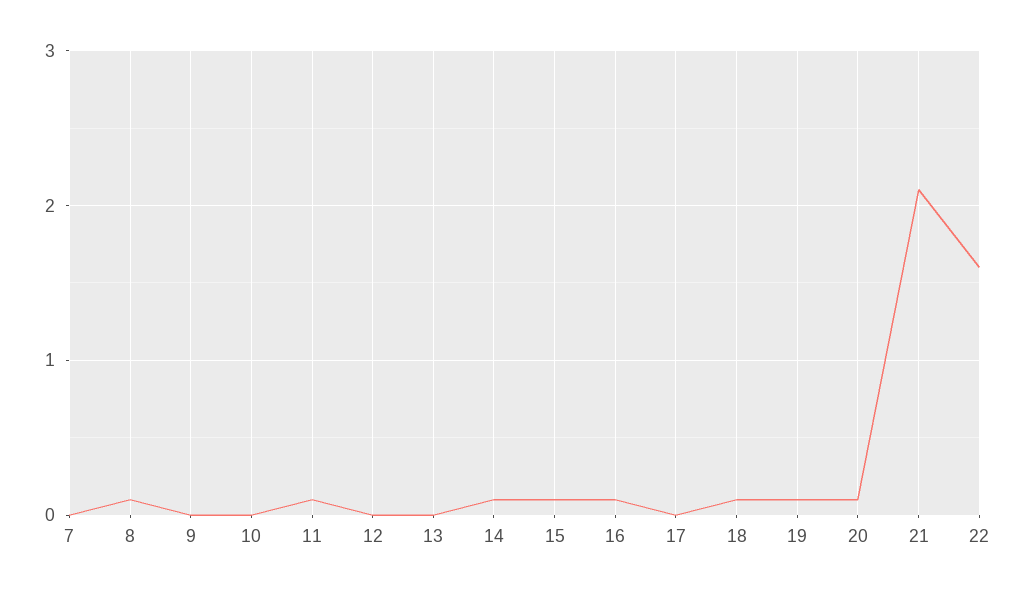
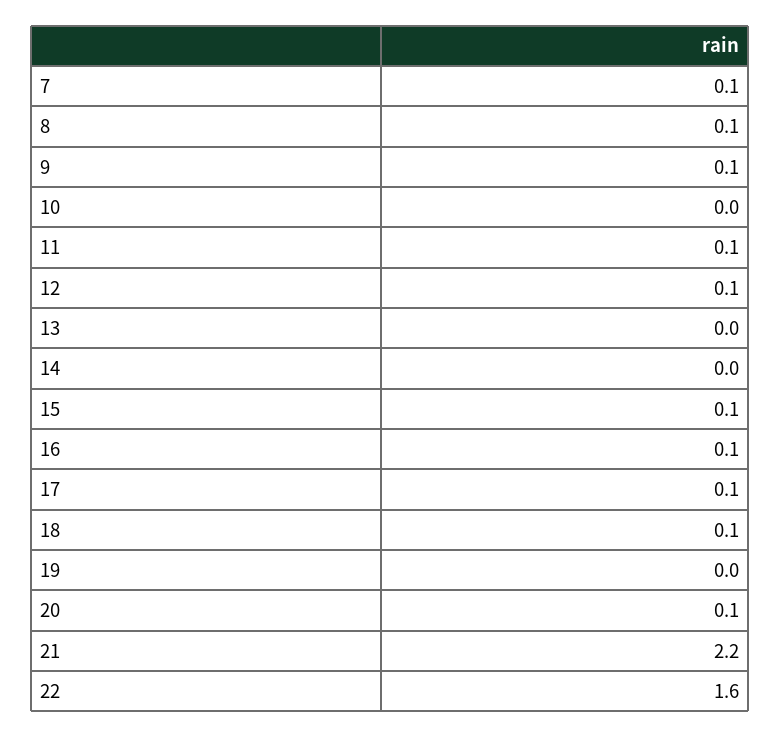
  {
-   "7": 0,
+   "7": 0.1,
    "8": 0.1,
-   "9": 0,
+   "9": 0.1,
    "10": 0,
    "11": 0.1,
-   "12": 0,
+   "12": 0.1,
    "13": 0,
-   "14": 0.1,
+   "14": 0,
    "15": 0.1,
    "16": 0.1,
-   "17": 0,
+   "17": 0.1,
    "18": 0.1,
-   "19": 0.1,
+   "19": 0,
    "20": 0.1,
-   "21": 2.1,
+   "21": 2.2,
    "22": 1.6
  }

